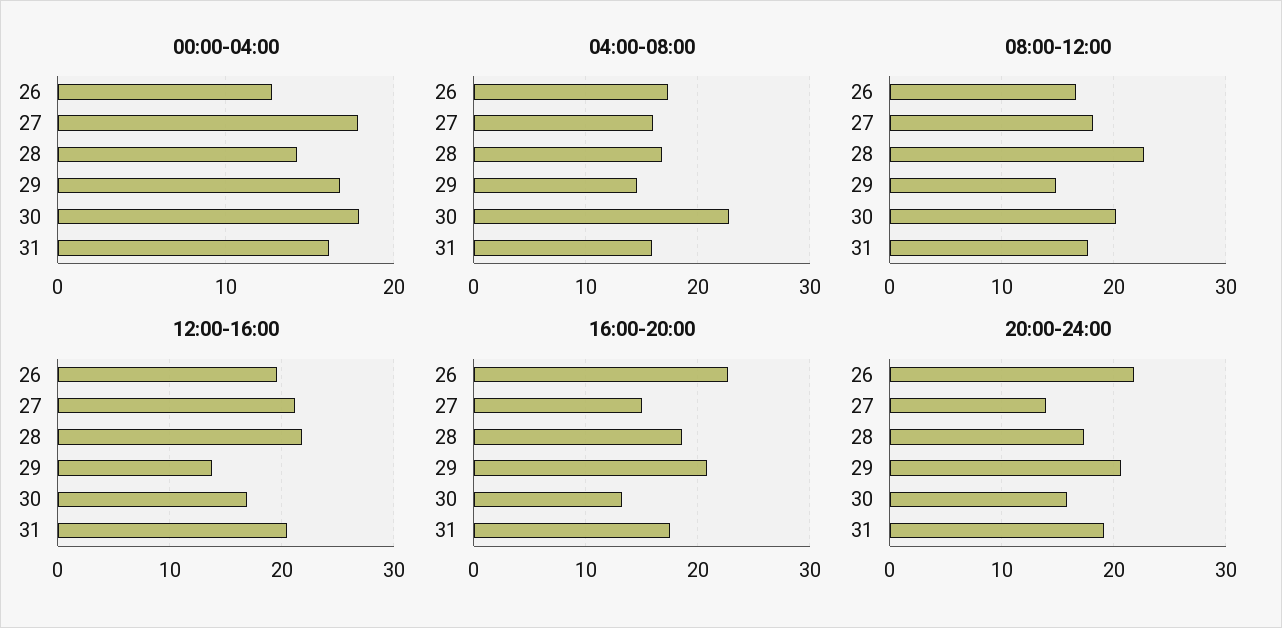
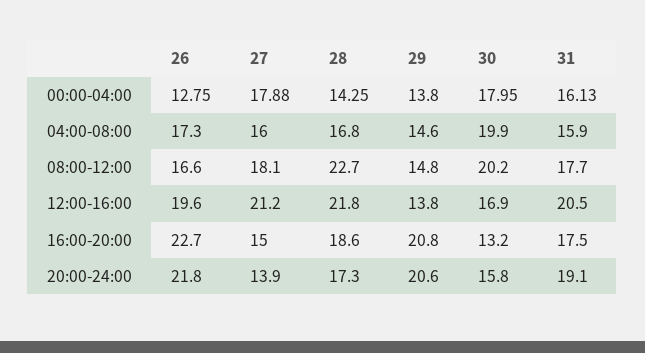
  {
    "00:00-04:00": {
      "26": 12.75,
      "27": 17.88,
      "28": 14.25,
-     "29": 17,
+     "29": 13.8,
      "30": 17.95,
      "31": 16.13
    },
    "04:00-08:00": {
      "26": 17.3,
      "27": 16,
      "28": 16.8,
      "29": 14.6,
-     "30": 23,
+     "30": 19.9,
      "31": 15.9
    },
    "08:00-12:00": {
      "26": 16.6,
      "27": 18.1,
      "28": 22.7,
      "29": 14.8,
      "30": 20.2,
      "31": 17.7
    },
    "12:00-16:00": {
      "26": 19.6,
      "27": 21.2,
      "28": 21.8,
      "29": 13.8,
      "30": 16.9,
      "31": 20.5
    },
    "16:00-20:00": {
      "26": 22.7,
      "27": 15,
      "28": 18.6,
      "29": 20.8,
      "30": 13.2,
      "31": 17.5
    },
    "20:00-24:00": {
      "26": 21.8,
      "27": 13.9,
      "28": 17.3,
      "29": 20.6,
      "30": 15.8,
      "31": 19.1
    }
  }

